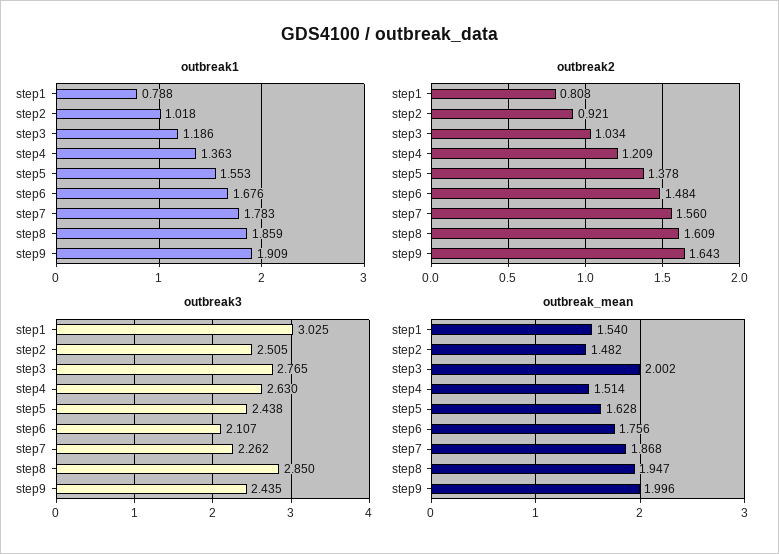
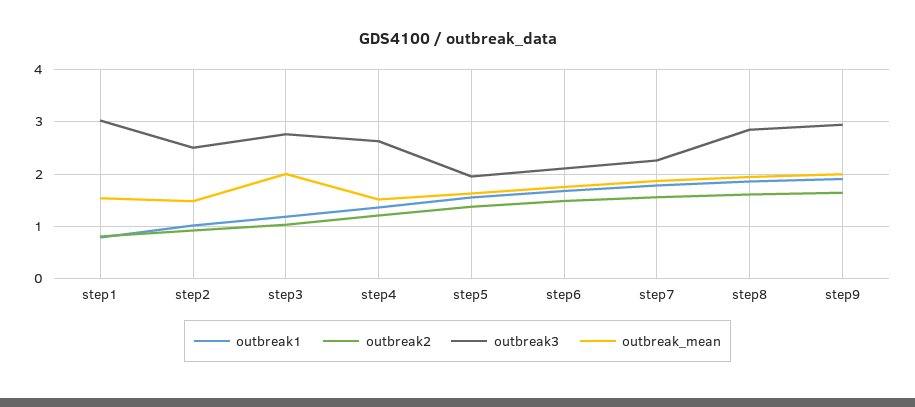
  {
    "outbreak1": {
      "step1": 0.788,
      "step2": 1.018,
      "step3": 1.186,
      "step4": 1.363,
      "step5": 1.553,
      "step6": 1.676,
      "step7": 1.783,
      "step8": 1.859,
      "step9": 1.909
    },
    "outbreak2": {
      "step1": 0.808,
      "step2": 0.921,
      "step3": 1.034,
      "step4": 1.209,
      "step5": 1.378,
      "step6": 1.484,
      "step7": 1.56,
      "step8": 1.609,
      "step9": 1.643
    },
    "outbreak3": {
      "step1": 3.025,
      "step2": 2.505,
      "step3": 2.765,
      "step4": 2.63,
-     "step5": 2.438,
+     "step5": 2,
      "step6": 2.107,
      "step7": 2.262,
      "step8": 2.85,
-     "step9": 2.435
+     "step9": 3
    },
    "outbreak_mean": {
      "step1": 1.54,
      "step2": 1.482,
      "step3": 2.002,
      "step4": 1.514,
      "step5": 1.628,
      "step6": 1.756,
      "step7": 1.868,
      "step8": 1.947,
      "step9": 1.996
    }
  }

